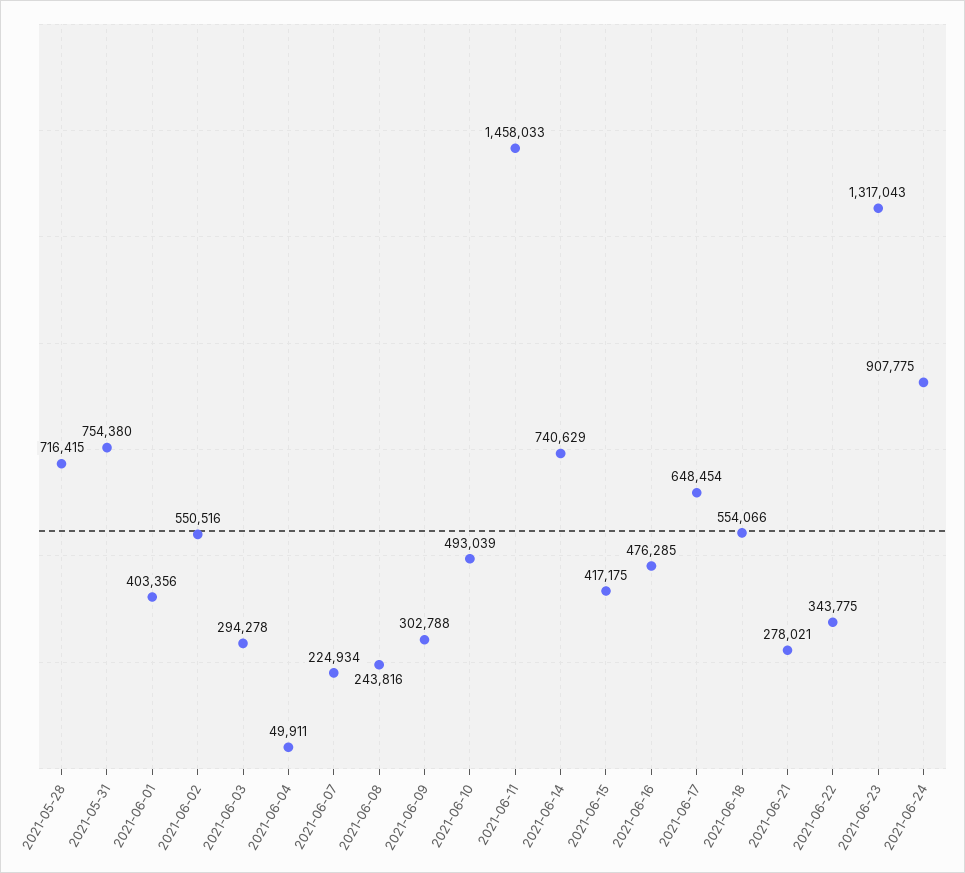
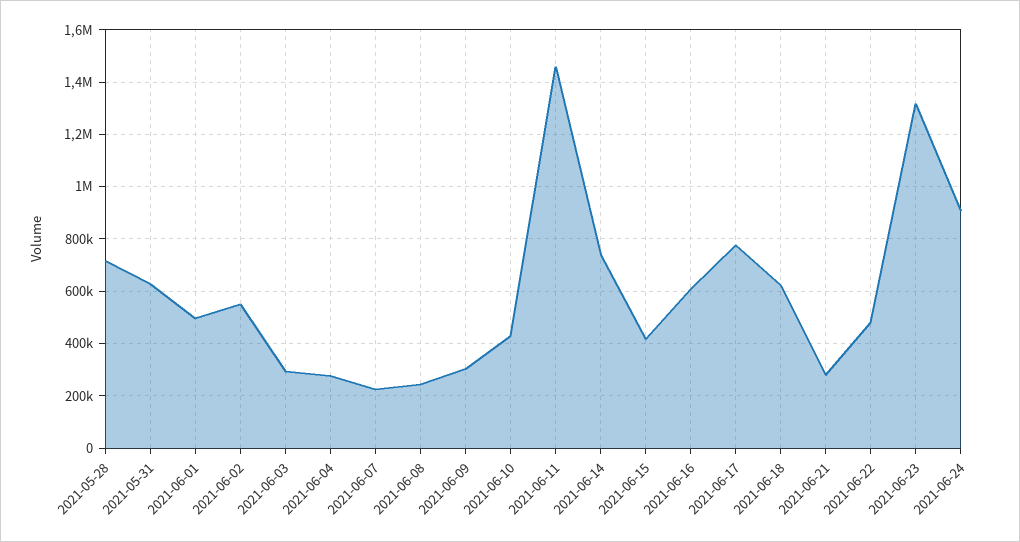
  {
    "2021-05-28": 716415,
-   "2021-05-31": 754380,
+   "2021-05-31": 625000,
-   "2021-06-01": 403356,
+   "2021-06-01": 500000,
    "2021-06-02": 550516,
    "2021-06-03": 294278,
-   "2021-06-04": 49911,
+   "2021-06-04": 275000,
    "2021-06-07": 224934,
    "2021-06-08": 243816,
    "2021-06-09": 302788,
-   "2021-06-10": 493039,
+   "2021-06-10": 425000,
    "2021-06-11": 1458033,
    "2021-06-14": 740629,
    "2021-06-15": 417175,
-   "2021-06-16": 476285,
+   "2021-06-16": 600000,
-   "2021-06-17": 648454,
+   "2021-06-17": 775000,
-   "2021-06-18": 554066,
+   "2021-06-18": 625000,
    "2021-06-21": 278021,
-   "2021-06-22": 343775,
+   "2021-06-22": 475000,
    "2021-06-23": 1317043,
    "2021-06-24": 907775
  }

